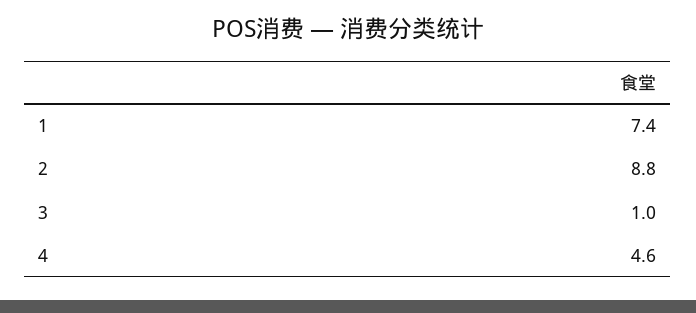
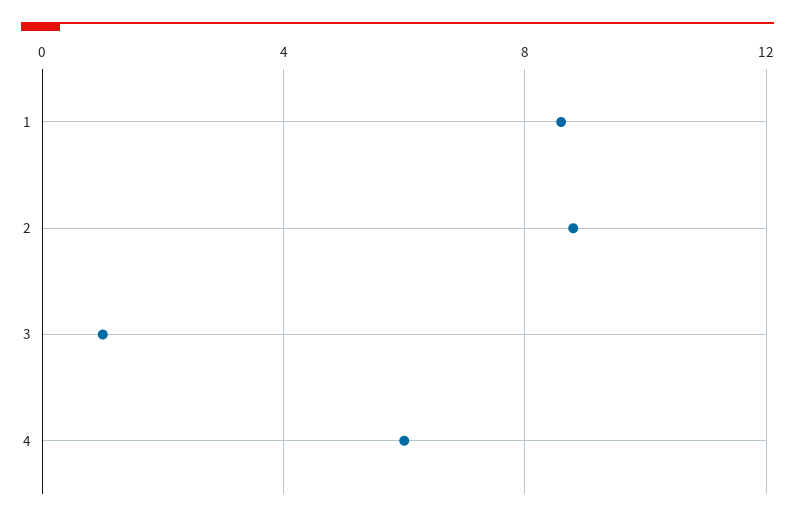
  {
-   "1": 7.4,
+   "1": 8.5,
    "2": 8.8,
    "3": 1,
-   "4": 4.6
+   "4": 6
  }

